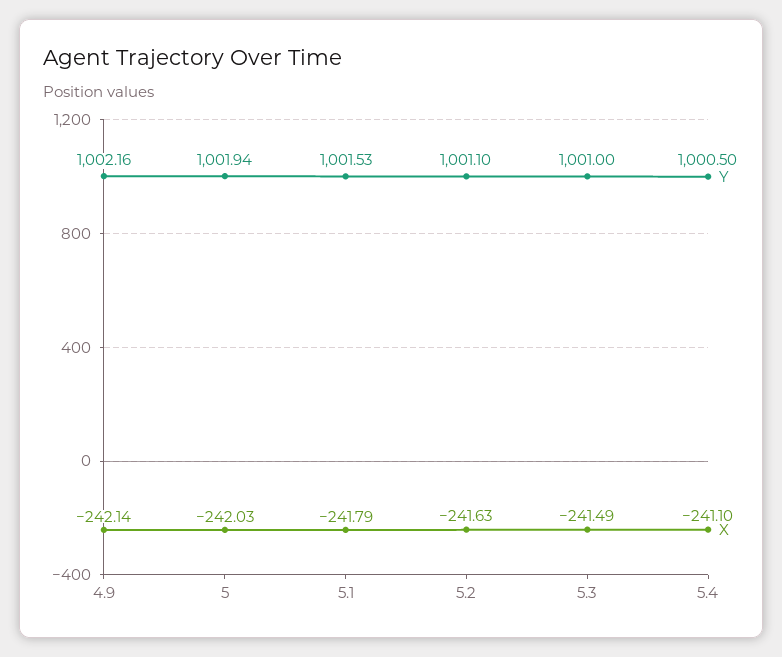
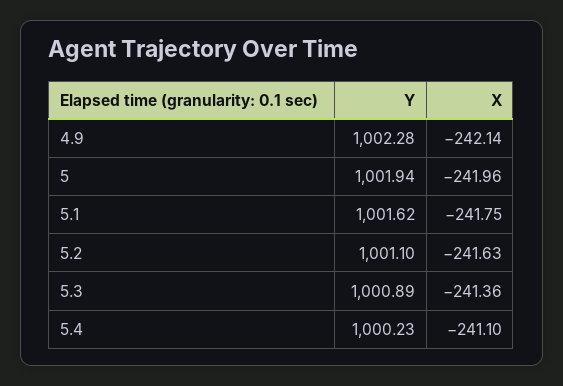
  {
    "Y": {
-     "4.9": 1002.16,
+     "4.9": 1002.28,
      "5": 1001.94,
-     "5.1": 1001.53,
+     "5.1": 1001.62,
      "5.2": 1001.1,
-     "5.3": 1001,
+     "5.3": 1000.89,
-     "5.4": 1000.5
+     "5.4": 1000.23
    },
    "X": {
      "4.9": -242.14,
-     "5": -242.03,
+     "5": -241.96,
-     "5.1": -241.79,
+     "5.1": -241.75,
      "5.2": -241.63,
-     "5.3": -241.49,
+     "5.3": -241.36,
      "5.4": -241.1
    }
  }

